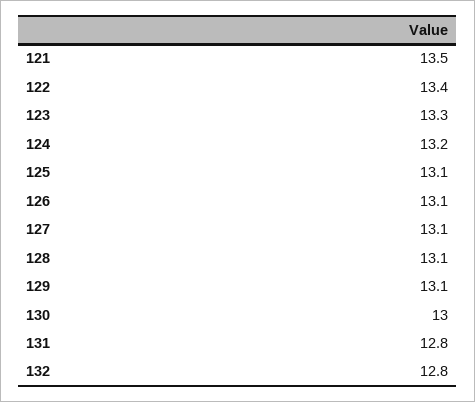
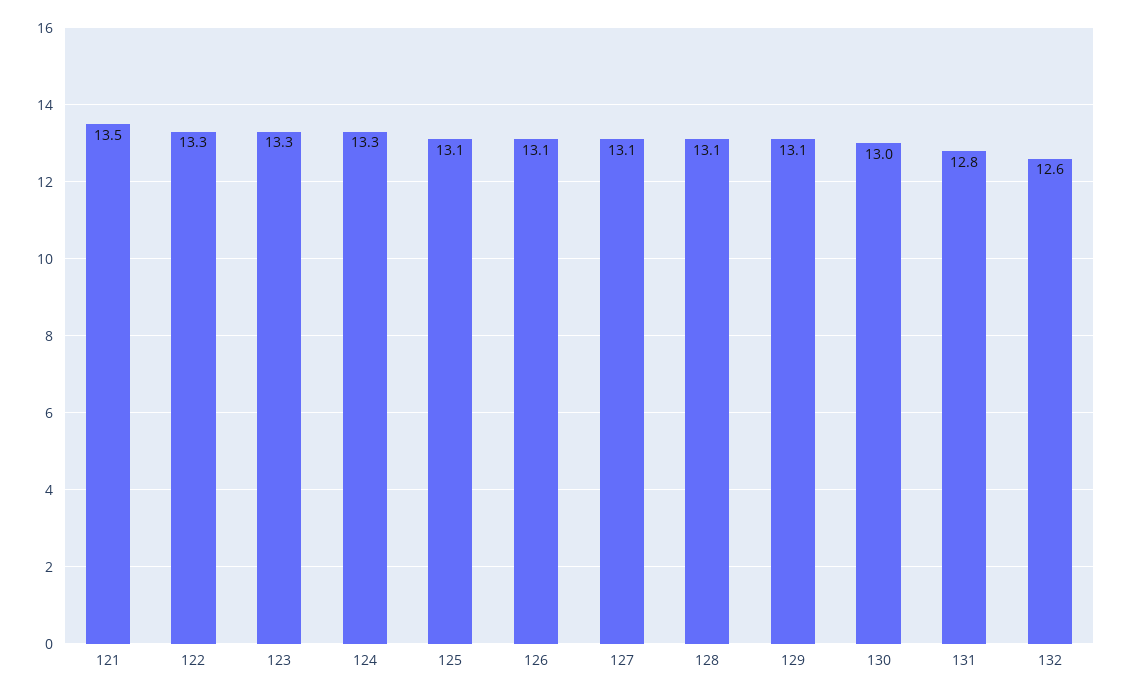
  {
    "121": 13.5,
-   "122": 13.4,
+   "122": 13.3,
    "123": 13.3,
-   "124": 13.2,
+   "124": 13.3,
    "125": 13.1,
    "126": 13.1,
    "127": 13.1,
    "128": 13.1,
    "129": 13.1,
    "130": 13,
    "131": 12.8,
-   "132": 12.8
+   "132": 12.6
  }

